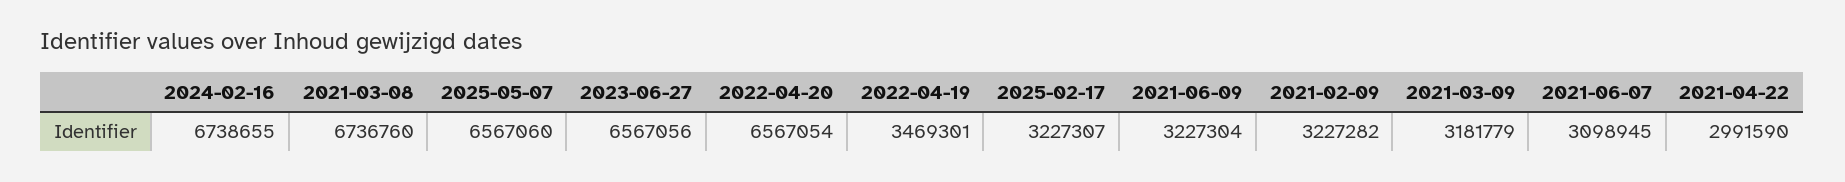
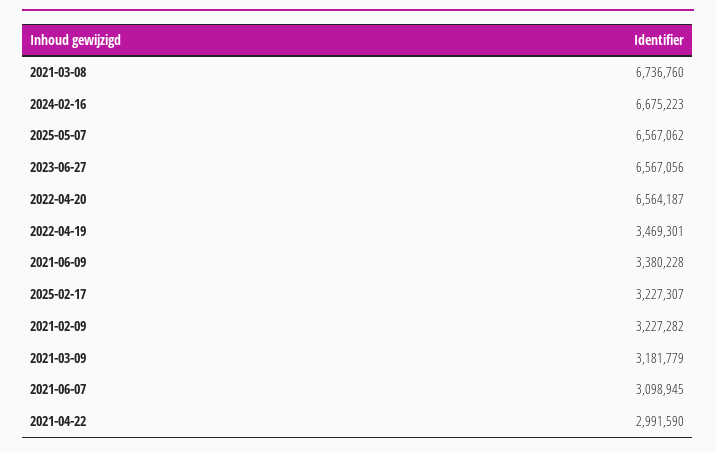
  {
-   "2024-02-16": 6738655,
+   "2024-02-16": 6675223,
    "2021-03-08": 6736760,
-   "2025-05-07": 6567060,
+   "2025-05-07": 6567062,
    "2023-06-27": 6567056,
-   "2022-04-20": 6567054,
+   "2022-04-20": 6564187,
    "2022-04-19": 3469301,
    "2025-02-17": 3227307,
-   "2021-06-09": 3227304,
+   "2021-06-09": 3380228,
    "2021-02-09": 3227282,
    "2021-03-09": 3181779,
    "2021-06-07": 3098945,
    "2021-04-22": 2991590
  }

